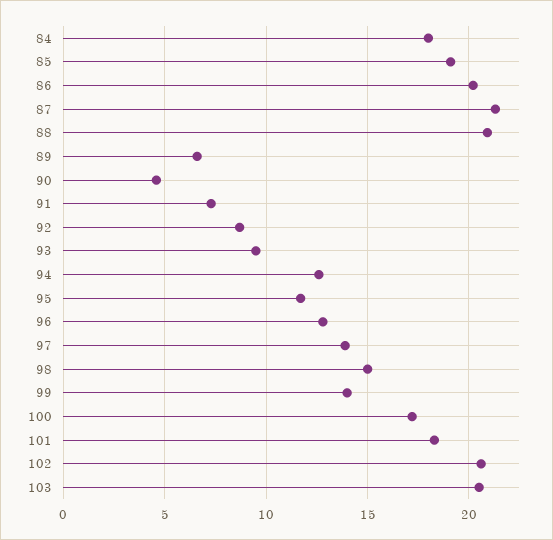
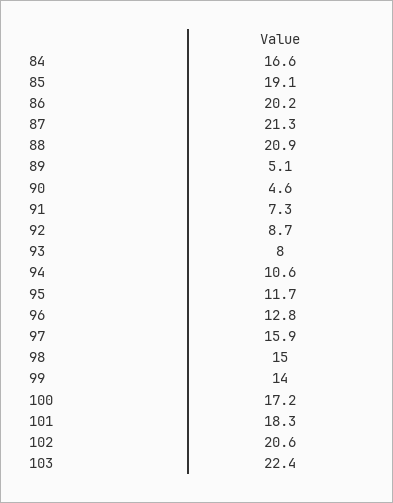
  {
-   "84": 18,
+   "84": 16.6,
    "85": 19.1,
    "86": 20.2,
    "87": 21.3,
    "88": 20.9,
-   "89": 6.5,
+   "89": 5.1,
    "90": 4.6,
    "91": 7.3,
    "92": 8.7,
-   "93": 9.5,
+   "93": 8,
-   "94": 12.5,
+   "94": 10.6,
    "95": 11.7,
    "96": 12.8,
-   "97": 14,
+   "97": 15.9,
    "98": 15,
    "99": 14,
    "100": 17.2,
    "101": 18.3,
    "102": 20.6,
-   "103": 20.5
+   "103": 22.4
  }

